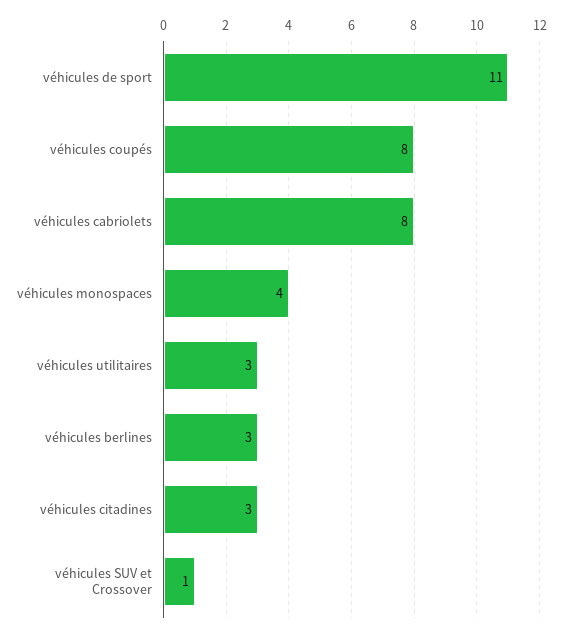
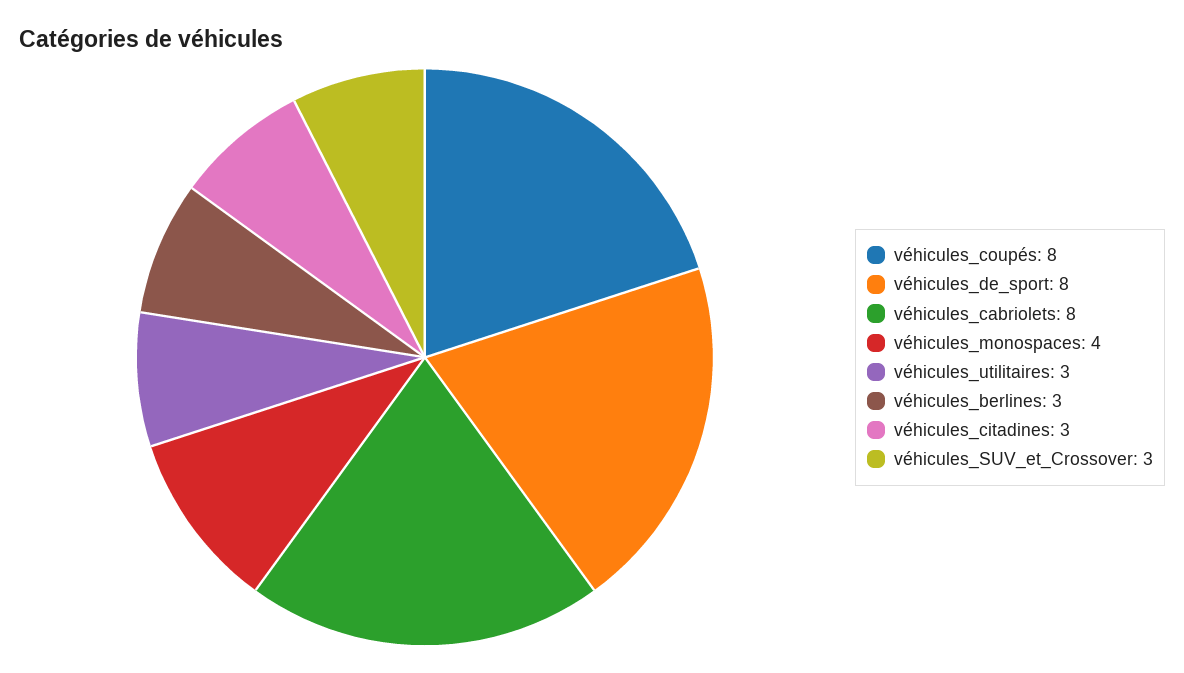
  {
-   "véhicules de sport": 11,
+   "véhicules de sport": 8,
    "véhicules coupés": 8,
    "véhicules cabriolets": 8,
    "véhicules monospaces": 4,
    "véhicules utilitaires": 3,
    "véhicules berlines": 3,
    "véhicules citadines": 3,
-   "véhicules SUV et Crossover": 1
+   "véhicules SUV et Crossover": 3
  }

